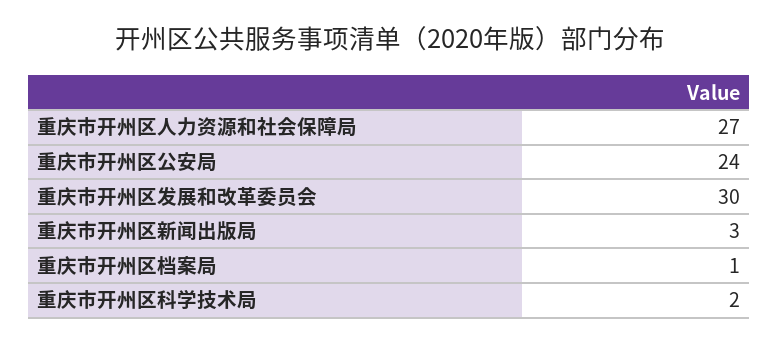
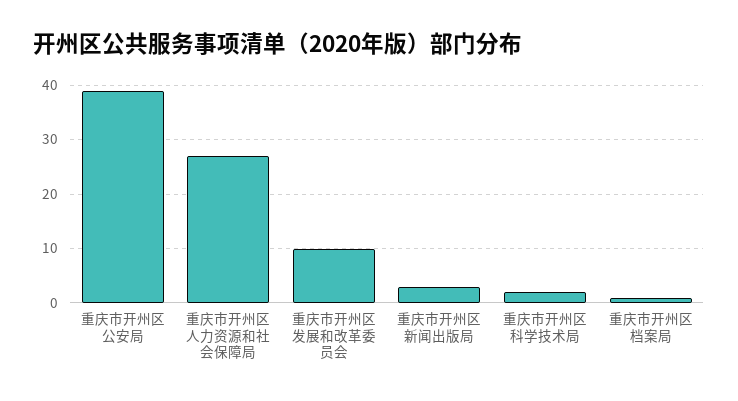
  {
    "重庆市开州区人力资源和社会保障局": 27,
-   "重庆市开州区公安局": 24,
+   "重庆市开州区公安局": 40,
-   "重庆市开州区发展和改革委员会": 30,
+   "重庆市开州区发展和改革委员会": 10,
    "重庆市开州区新闻出版局": 3,
    "重庆市开州区档案局": 1,
    "重庆市开州区科学技术局": 2
  }

